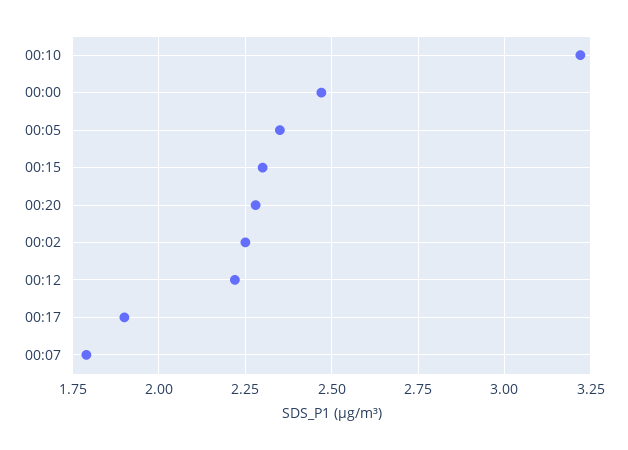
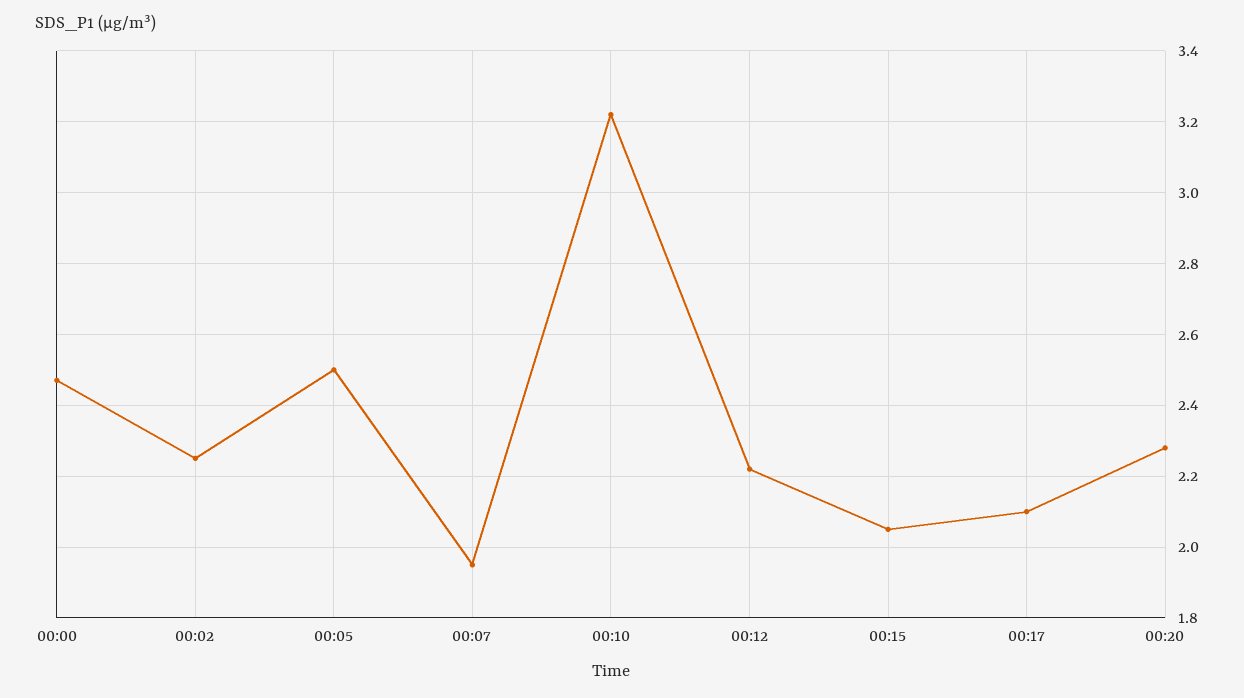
  {
    "00:10": 3.2,
    "00:00": 2.45,
-   "00:05": 2.35,
+   "00:05": 2.5,
-   "00:15": 2.3,
+   "00:15": 2.05,
    "00:20": 2.3,
    "00:02": 2.25,
    "00:12": 2.2,
-   "00:17": 1.9,
+   "00:17": 2.1,
-   "00:07": 1.8
+   "00:07": 1.95
  }

